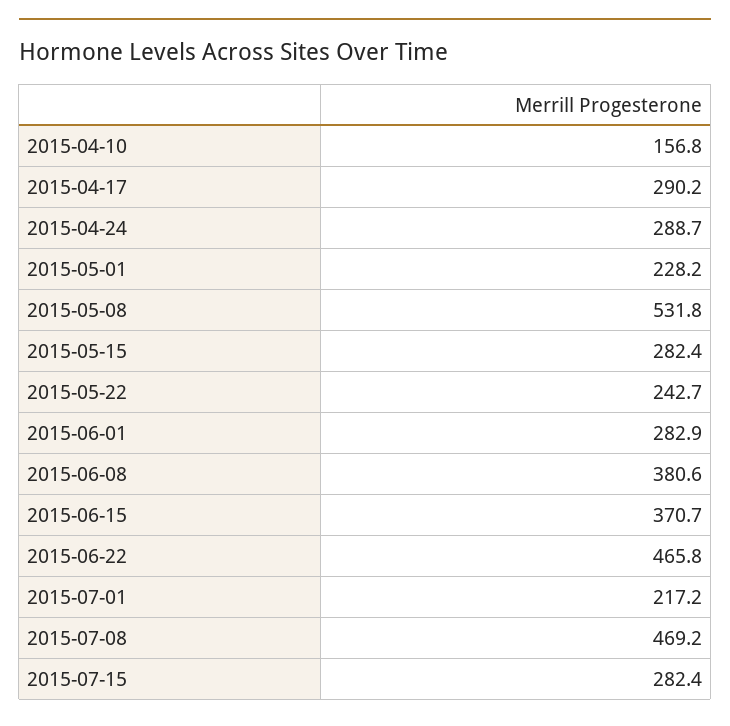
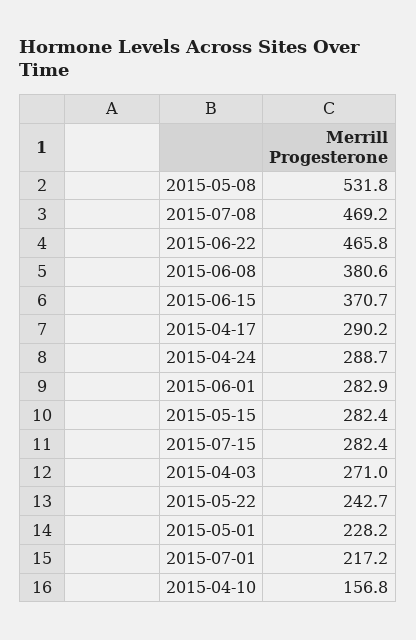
  {
    "2015-04-10": 156.8,
    "2015-04-17": 290.2,
    "2015-04-24": 288.7,
    "2015-05-01": 228.2,
    "2015-05-08": 531.8,
    "2015-05-15": 282.4,
    "2015-05-22": 242.7,
    "2015-06-01": 282.9,
    "2015-06-08": 380.6,
    "2015-06-15": 370.7,
    "2015-06-22": 465.8,
    "2015-07-01": 217.2,
    "2015-07-08": 469.2,
-   "2015-07-15": 282.4
+   "2015-07-15": 282.4,
+   "2015-04-03": 271
  }

